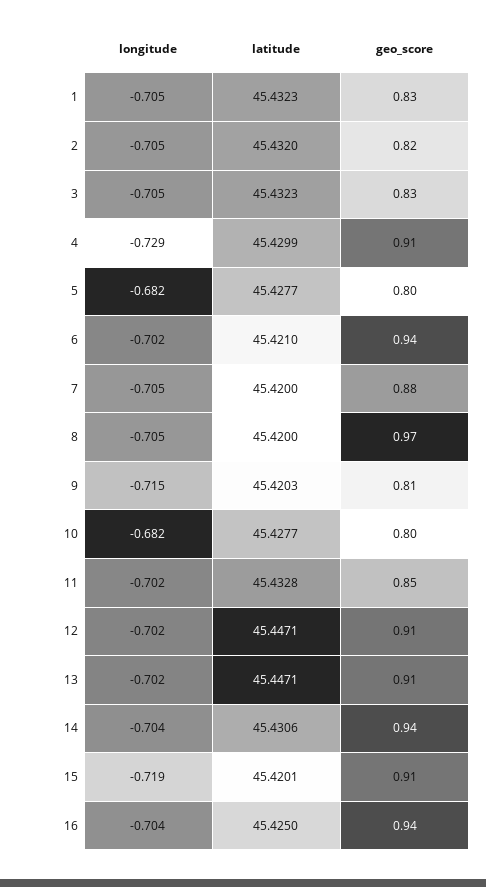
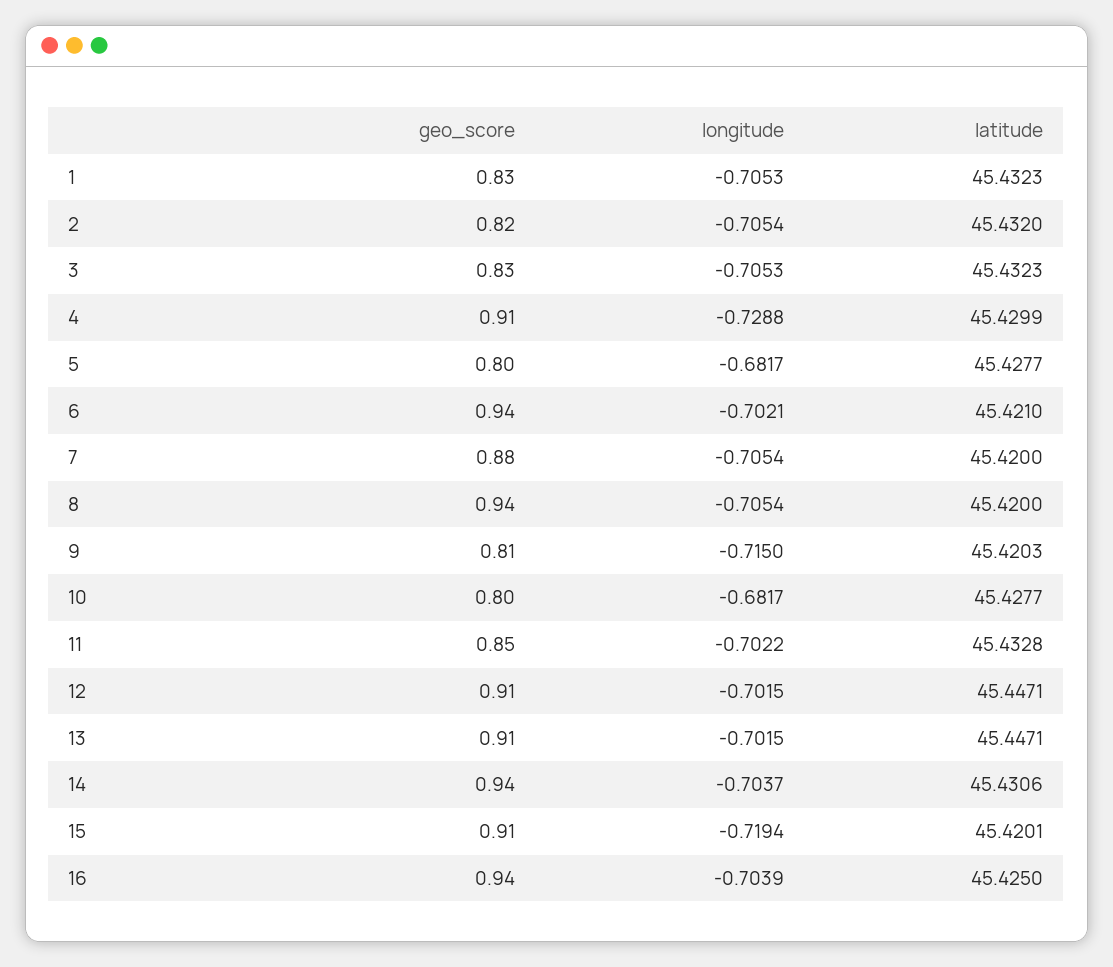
  {
    "longitude": {
      "1": -0.7053,
      "2": -0.7054,
      "3": -0.7053,
      "4": -0.7288,
      "5": -0.6817,
      "6": -0.7021,
      "7": -0.7054,
      "8": -0.7054,
      "9": -0.715,
      "10": -0.6817,
      "11": -0.7022,
      "12": -0.7015,
      "13": -0.7015,
      "14": -0.7037,
      "15": -0.7194,
      "16": -0.7039
    },
    "latitude": {
      "1": 45.4323,
      "2": 45.432,
      "3": 45.4323,
      "4": 45.4299,
      "5": 45.4277,
      "6": 45.421,
      "7": 45.42,
      "8": 45.42,
      "9": 45.4203,
      "10": 45.4277,
      "11": 45.4328,
      "12": 45.4471,
      "13": 45.4471,
      "14": 45.4306,
      "15": 45.4201,
      "16": 45.425
    },
    "geo_score": {
      "1": 0.83,
      "2": 0.82,
      "3": 0.83,
      "4": 0.91,
      "5": 0.8,
      "6": 0.94,
      "7": 0.88,
-     "8": 0.97,
+     "8": 0.94,
      "9": 0.81,
      "10": 0.8,
      "11": 0.85,
      "12": 0.91,
      "13": 0.91,
      "14": 0.94,
      "15": 0.91,
      "16": 0.94
    }
  }

